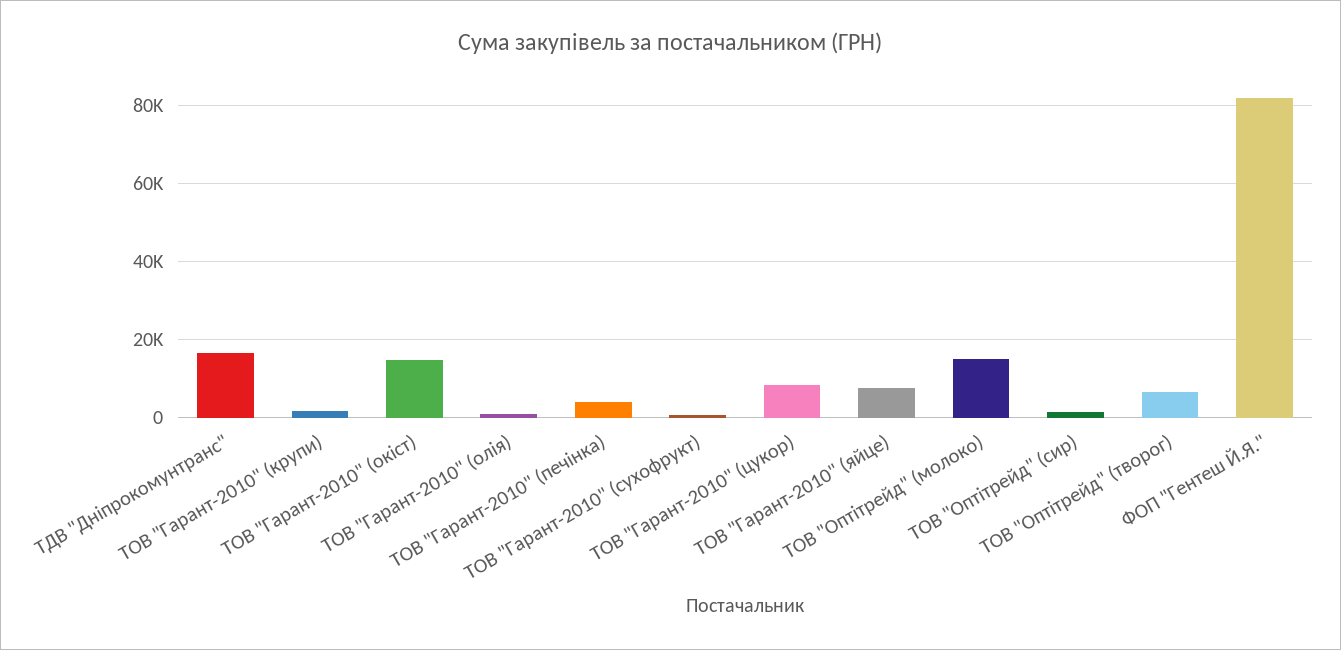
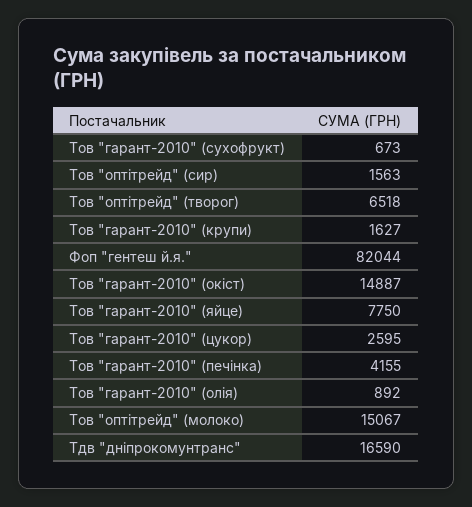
  {
    "ТДВ \"Дніпрокомунтранс\"": 16590,
    "ТОВ \"Гарант-2010\" (крупи)": 1627,
    "ТОВ \"Гарант-2010\" (окіст)": 14887,
    "ТОВ \"Гарант-2010\" (олія)": 892,
    "ТОВ \"Гарант-2010\" (печінка)": 4155,
    "ТОВ \"Гарант-2010\" (сухофрукт)": 673,
-   "ТОВ \"Гарант-2010\" (цукор)": 8000,
+   "ТОВ \"Гарант-2010\" (цукор)": 2595,
    "ТОВ \"Гарант-2010\" (яйце)": 7750,
    "ТОВ \"Оптітрейд\" (молоко)": 15067,
    "ТОВ \"Оптітрейд\" (сир)": 1563,
    "ТОВ \"Оптітрейд\" (творог)": 6518,
    "ФОП \"Гентеш Й.Я.\"": 82044
  }

